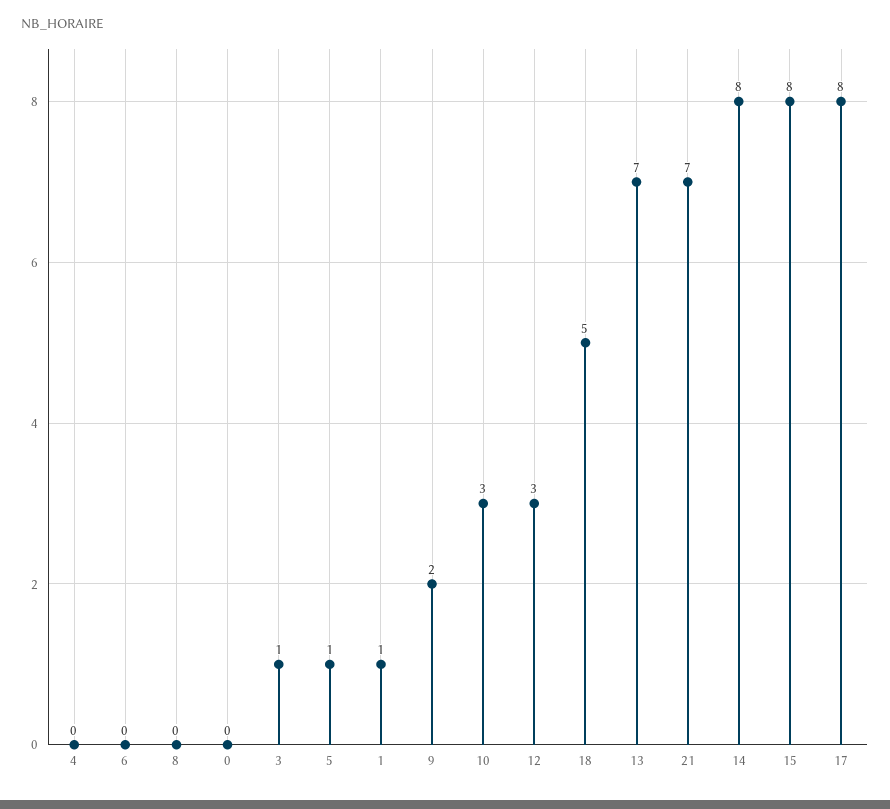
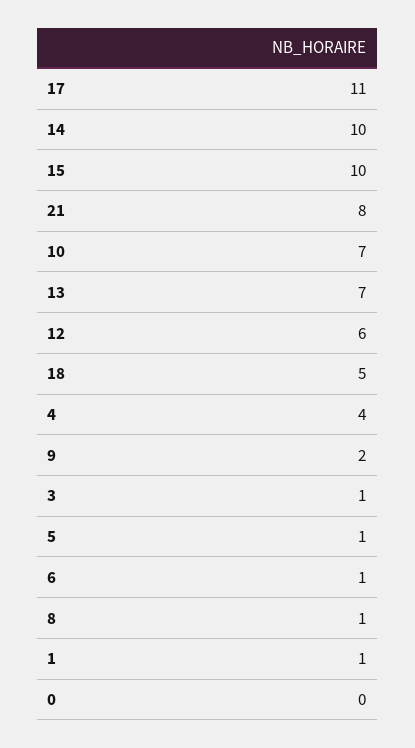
  {
-   "4": 0,
+   "4": 4,
-   "6": 0,
+   "6": 1,
-   "8": 0,
+   "8": 1,
    "0": 0,
    "3": 1,
    "5": 1,
    "1": 1,
    "9": 2,
-   "10": 3,
+   "10": 7,
-   "12": 3,
+   "12": 6,
    "18": 5,
    "13": 7,
-   "21": 7,
+   "21": 8,
-   "14": 8,
+   "14": 10,
-   "15": 8,
+   "15": 10,
-   "17": 8
+   "17": 11
  }

